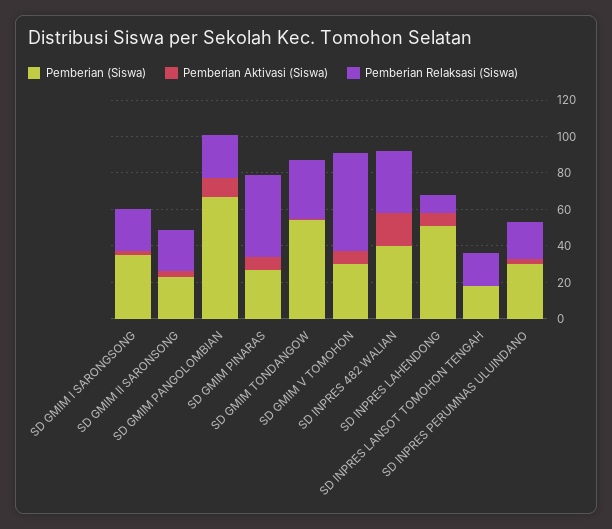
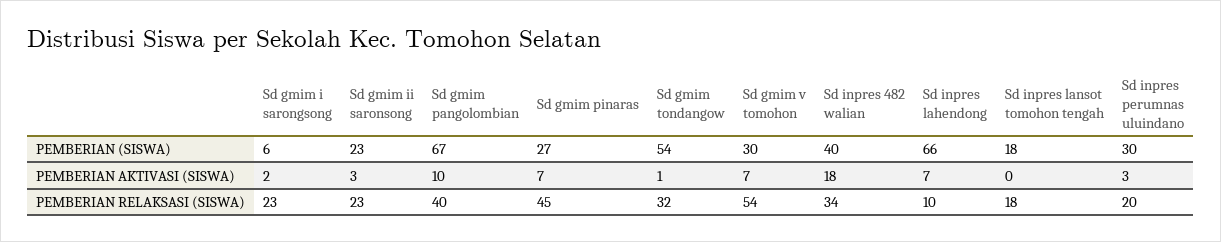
  {
    "Pemberian (Siswa)": {
-     "SD GMIM I SARONGSONG": 35,
+     "SD GMIM I SARONGSONG": 6,
      "SD GMIM II SARONSONG": 23,
      "SD GMIM PANGOLOMBIAN": 67,
      "SD GMIM PINARAS": 27,
      "SD GMIM TONDANGOW": 54,
      "SD GMIM V TOMOHON": 30,
      "SD INPRES 482 WALIAN": 40,
-     "SD INPRES LAHENDONG": 50,
+     "SD INPRES LAHENDONG": 66,
      "SD INPRES LANSOT TOMOHON TENGAH": 18,
      "SD INPRES PERUMNAS ULUINDANO": 30
    },
    "Pemberian Aktivasi (Siswa)": {
      "SD GMIM I SARONGSONG": 2,
      "SD GMIM II SARONSONG": 3,
      "SD GMIM PANGOLOMBIAN": 10,
      "SD GMIM PINARAS": 7,
      "SD GMIM TONDANGOW": 1,
      "SD GMIM V TOMOHON": 7,
      "SD INPRES 482 WALIAN": 18,
      "SD INPRES LAHENDONG": 7,
      "SD INPRES LANSOT TOMOHON TENGAH": 0,
      "SD INPRES PERUMNAS ULUINDANO": 3
    },
    "Pemberian Relaksasi (Siswa)": {
      "SD GMIM I SARONGSONG": 23,
      "SD GMIM II SARONSONG": 23,
-     "SD GMIM PANGOLOMBIAN": 25,
+     "SD GMIM PANGOLOMBIAN": 40,
      "SD GMIM PINARAS": 45,
      "SD GMIM TONDANGOW": 32,
      "SD GMIM V TOMOHON": 54,
      "SD INPRES 482 WALIAN": 34,
      "SD INPRES LAHENDONG": 10,
      "SD INPRES LANSOT TOMOHON TENGAH": 18,
      "SD INPRES PERUMNAS ULUINDANO": 20
    }
  }

